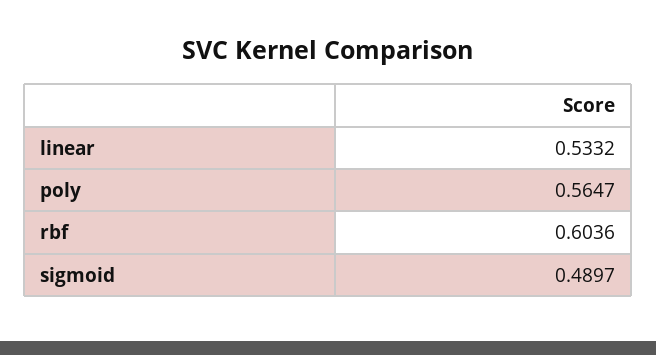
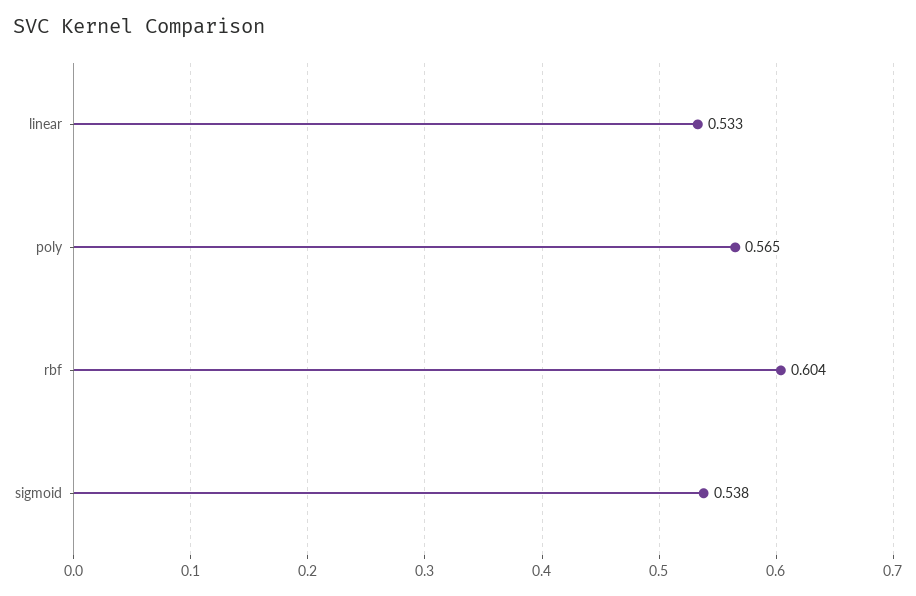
  {
    "linear": 0.5332,
    "poly": 0.5647,
    "rbf": 0.6036,
-   "sigmoid": 0.4897
+   "sigmoid": 0.538
  }

